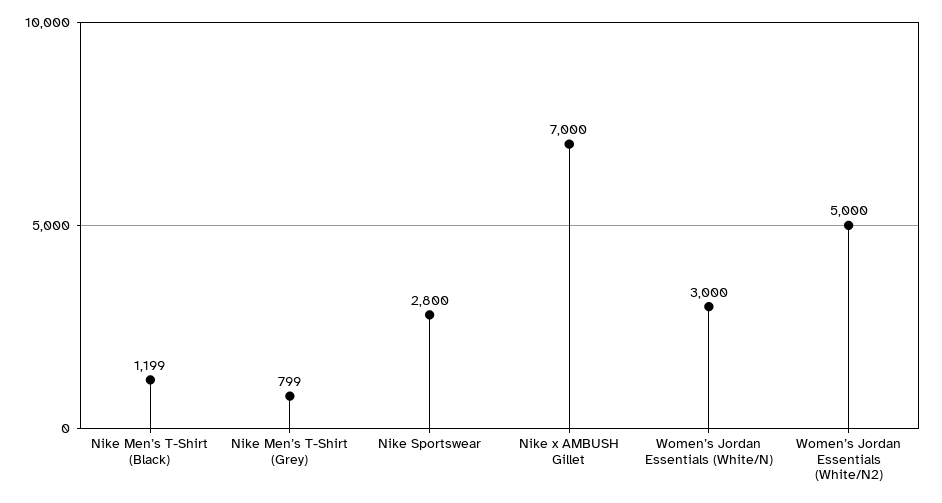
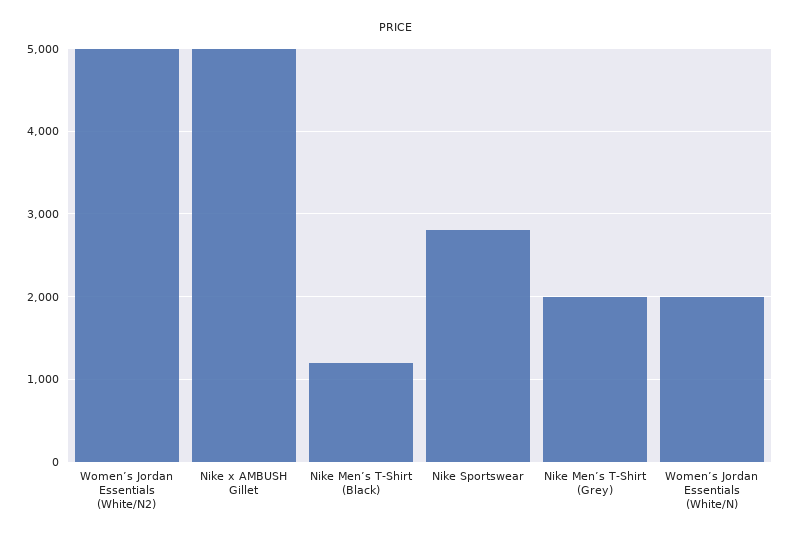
  {
    "Nike Men’s T-Shirt (Black)": 1199,
-   "Nike Men’s T-Shirt (Grey)": 799,
+   "Nike Men’s T-Shirt (Grey)": 2000,
    "Nike Sportswear": 2800,
-   "Nike x AMBUSH Gillet": 7000,
+   "Nike x AMBUSH Gillet": 5000,
-   "Women’s Jordan Essentials (White/N)": 3000,
+   "Women’s Jordan Essentials (White/N)": 2000,
    "Women’s Jordan Essentials (White/N2)": 5000
  }

